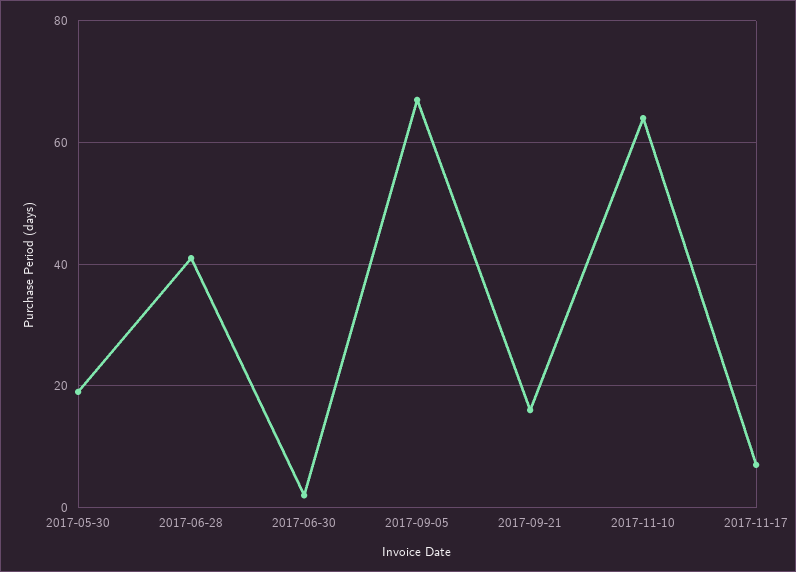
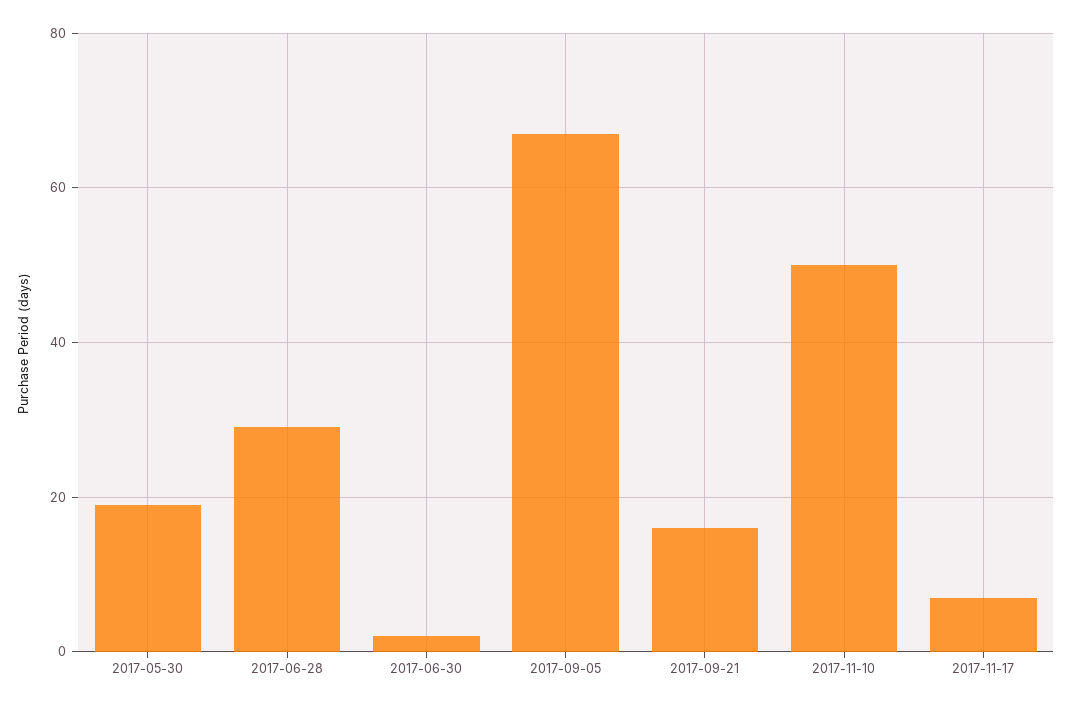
  {
    "2017-05-30": 20,
-   "2017-06-28": 40,
+   "2017-06-28": 30,
    "2017-06-30": 0,
    "2017-09-05": 65,
    "2017-09-21": 15,
-   "2017-11-10": 65,
+   "2017-11-10": 50,
    "2017-11-17": 5
  }

